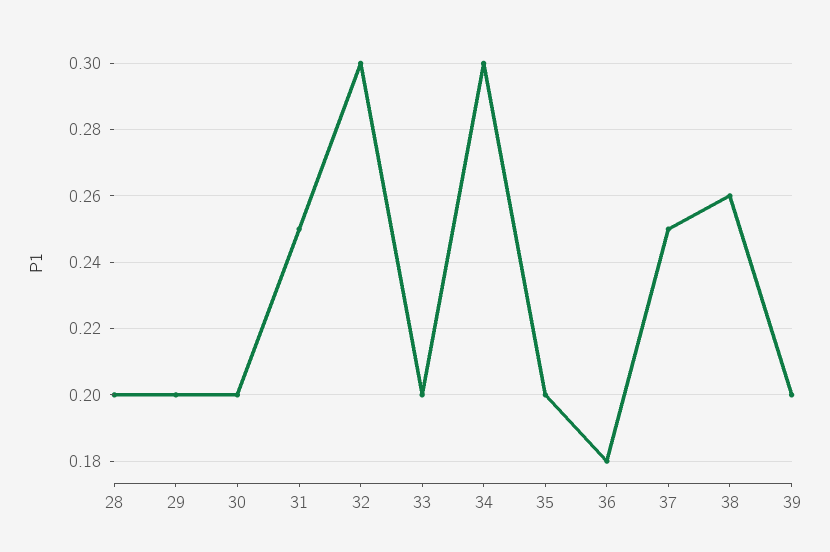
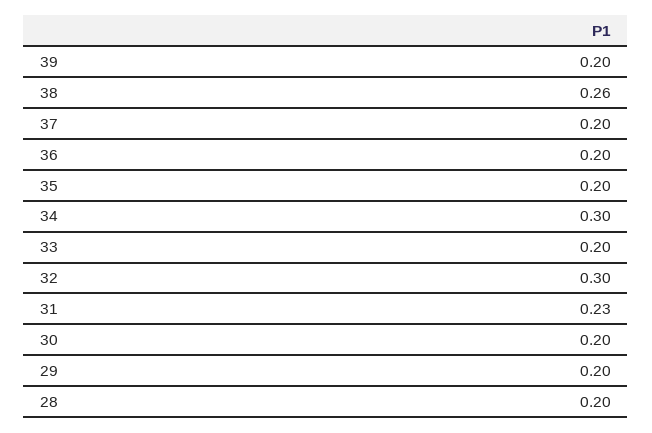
  {
    "28": 0.2,
    "29": 0.2,
    "30": 0.2,
-   "31": 0.25,
+   "31": 0.23,
    "32": 0.3,
    "33": 0.2,
    "34": 0.3,
    "35": 0.2,
-   "36": 0.18,
+   "36": 0.2,
-   "37": 0.25,
+   "37": 0.2,
    "38": 0.26,
    "39": 0.2
  }

